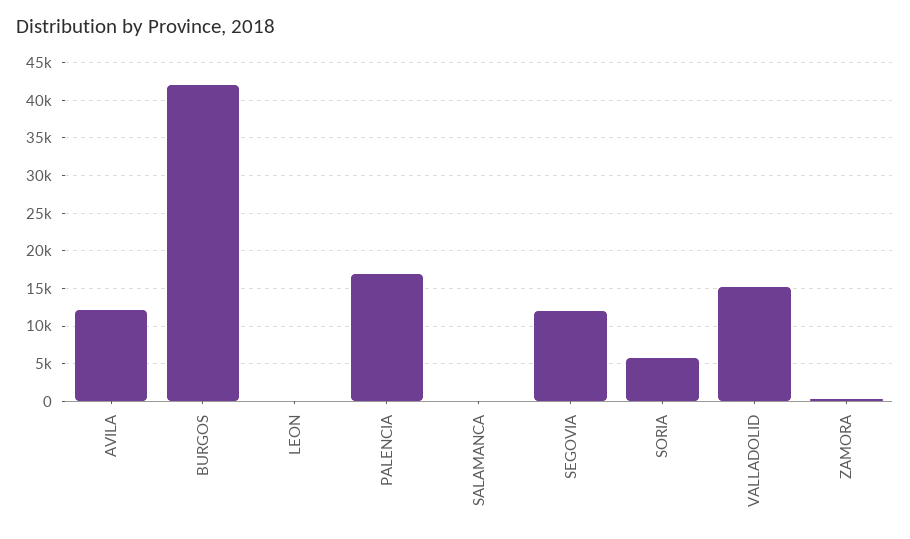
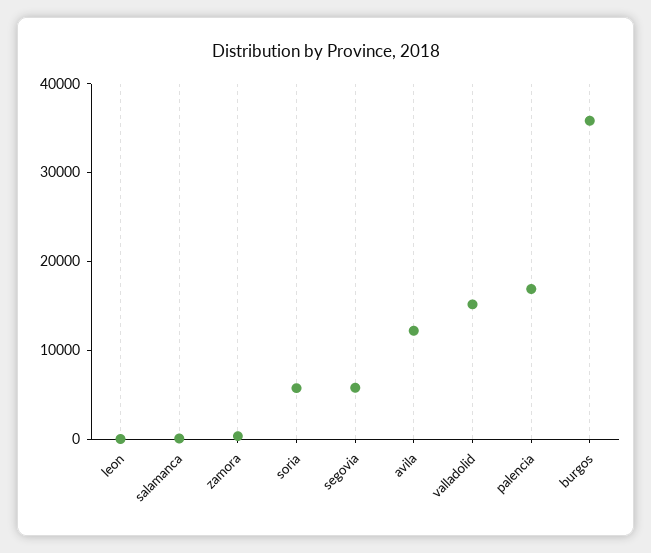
  {
    "AVILA": 12000,
-   "BURGOS": 42000,
+   "BURGOS": 36000,
    "LEON": 0,
    "PALENCIA": 17000,
    "SALAMANCA": 0,
-   "SEGOVIA": 12000,
+   "SEGOVIA": 6000,
    "SORIA": 6000,
    "VALLADOLID": 15000,
    "ZAMORA": 0
  }

